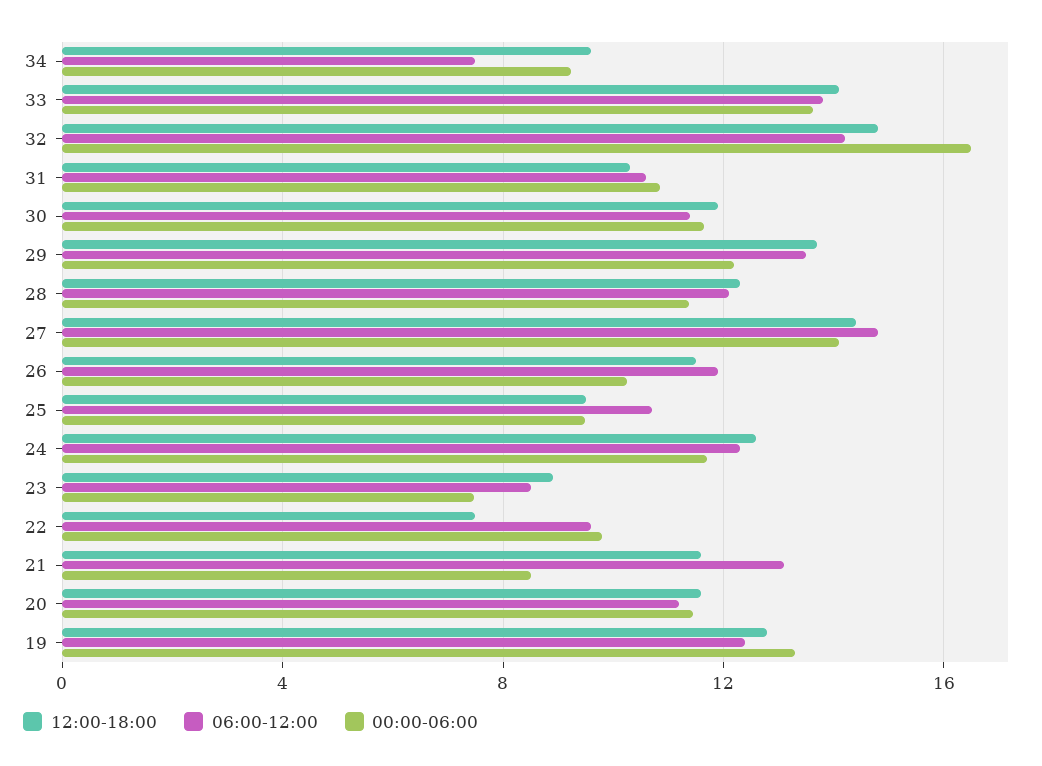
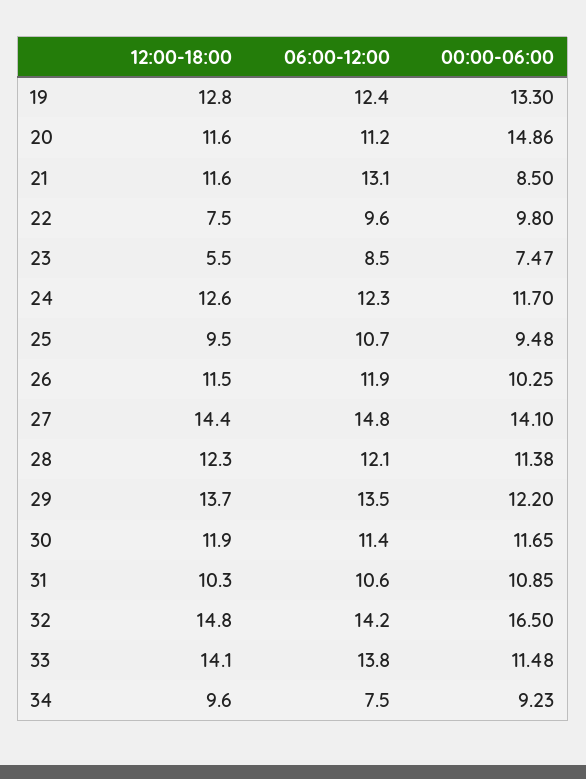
  {
    "12:00-18:00": {
      "34": 9.6,
      "33": 14.1,
      "32": 14.8,
      "31": 10.3,
      "30": 11.9,
      "29": 13.7,
      "28": 12.3,
      "27": 14.4,
      "26": 11.5,
      "25": 9.5,
      "24": 12.6,
-     "23": 9,
+     "23": 5.5,
      "22": 7.5,
      "21": 11.6,
      "20": 11.6,
      "19": 12.8
    },
    "06:00-12:00": {
      "34": 7.5,
      "33": 13.8,
      "32": 14.2,
      "31": 10.6,
      "30": 11.4,
      "29": 13.5,
      "28": 12.1,
      "27": 14.8,
      "26": 11.9,
      "25": 10.7,
      "24": 12.3,
      "23": 8.5,
      "22": 9.6,
      "21": 13.1,
      "20": 11.2,
      "19": 12.4
    },
    "00:00-06:00": {
      "34": 9.23,
-     "33": 13.5,
+     "33": 11.48,
      "32": 16.5,
      "31": 10.85,
      "30": 11.65,
      "29": 12.2,
      "28": 11.38,
      "27": 14.1,
      "26": 10.25,
      "25": 9.48,
      "24": 11.7,
      "23": 7.47,
      "22": 9.8,
      "21": 8.5,
-     "20": 11.5,
+     "20": 14.86,
      "19": 13.3
    }
  }

